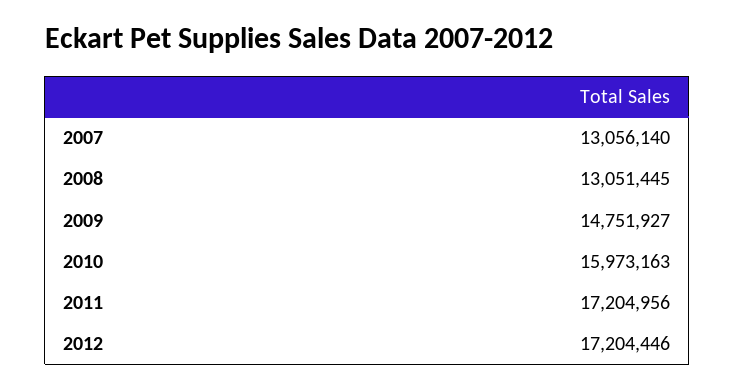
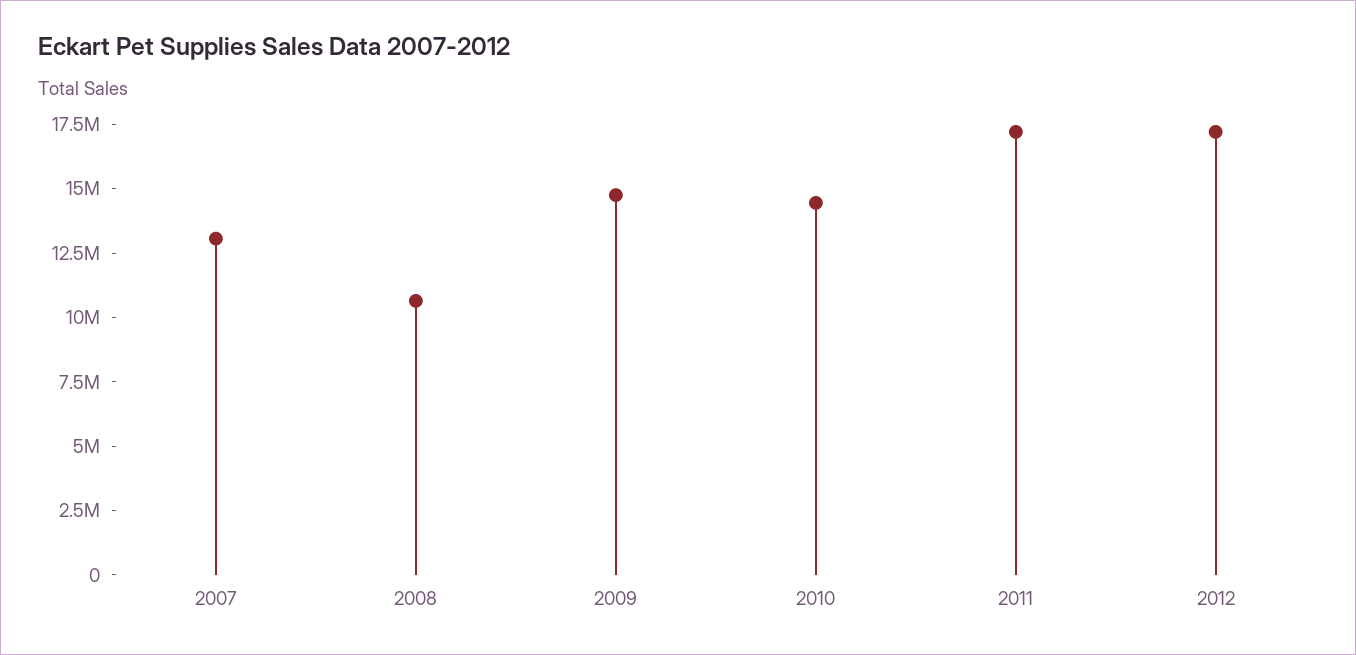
  {
    "2007": 13056140,
-   "2008": 13051445,
+   "2008": 10500000,
    "2009": 14751927,
-   "2010": 15973163,
+   "2010": 14500000,
    "2011": 17204956,
    "2012": 17204446
  }

